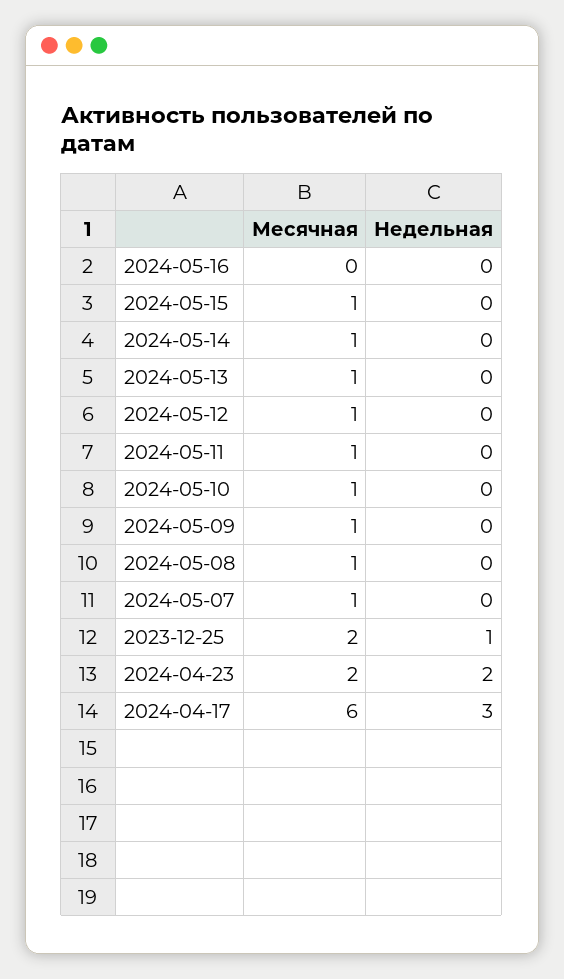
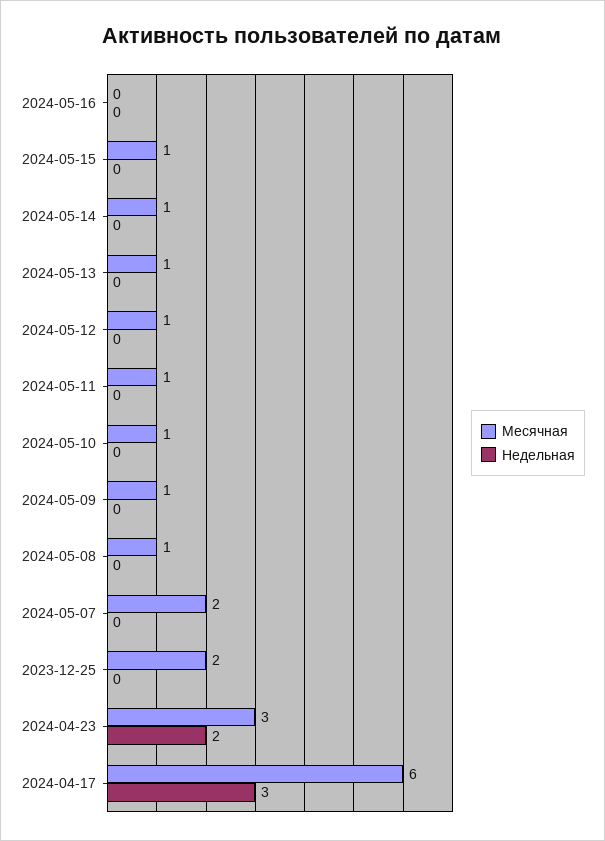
  {
    "Месячная": {
      "2024-05-16": 0,
      "2024-05-15": 1,
      "2024-05-14": 1,
      "2024-05-13": 1,
      "2024-05-12": 1,
      "2024-05-11": 1,
      "2024-05-10": 1,
      "2024-05-09": 1,
      "2024-05-08": 1,
-     "2024-05-07": 1,
+     "2024-05-07": 2,
      "2023-12-25": 2,
-     "2024-04-23": 2,
+     "2024-04-23": 3,
      "2024-04-17": 6
    },
    "Недельная": {
      "2024-05-16": 0,
      "2024-05-15": 0,
      "2024-05-14": 0,
      "2024-05-13": 0,
      "2024-05-12": 0,
      "2024-05-11": 0,
      "2024-05-10": 0,
      "2024-05-09": 0,
      "2024-05-08": 0,
      "2024-05-07": 0,
-     "2023-12-25": 1,
+     "2023-12-25": 0,
      "2024-04-23": 2,
      "2024-04-17": 3
    }
  }

